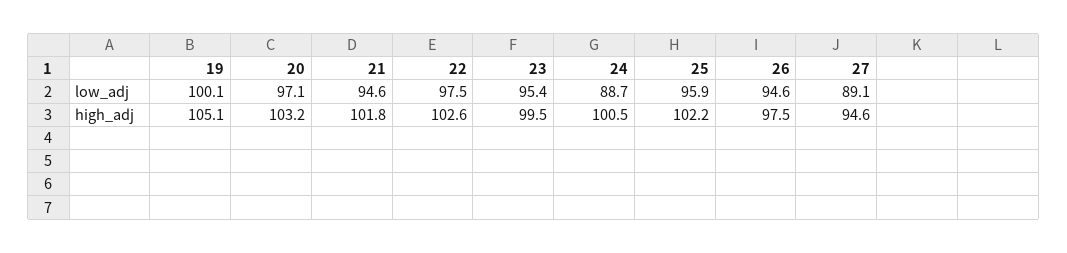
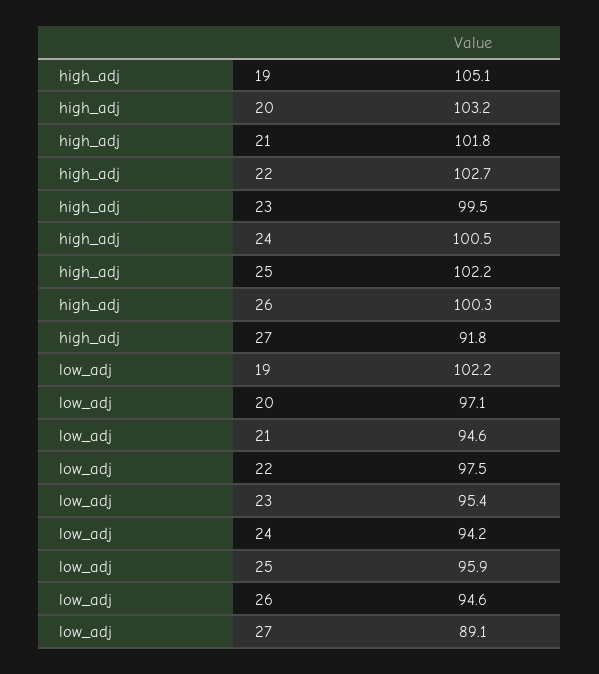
  {
    "19": {
-     "low_adj": 100.1,
+     "low_adj": 102.2,
      "high_adj": 105.1
    },
    "20": {
      "low_adj": 97.1,
      "high_adj": 103.2
    },
    "21": {
      "low_adj": 94.6,
      "high_adj": 101.8
    },
    "22": {
      "low_adj": 97.5,
-     "high_adj": 102.6
+     "high_adj": 102.7
    },
    "23": {
      "low_adj": 95.4,
      "high_adj": 99.5
    },
    "24": {
-     "low_adj": 88.7,
+     "low_adj": 94.2,
      "high_adj": 100.5
    },
    "25": {
      "low_adj": 95.9,
      "high_adj": 102.2
    },
    "26": {
      "low_adj": 94.6,
-     "high_adj": 97.5
+     "high_adj": 100.3
    },
    "27": {
      "low_adj": 89.1,
-     "high_adj": 94.6
+     "high_adj": 91.8
    }
  }

